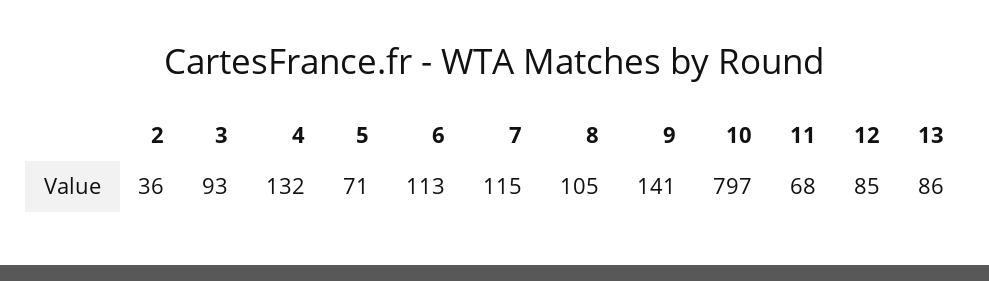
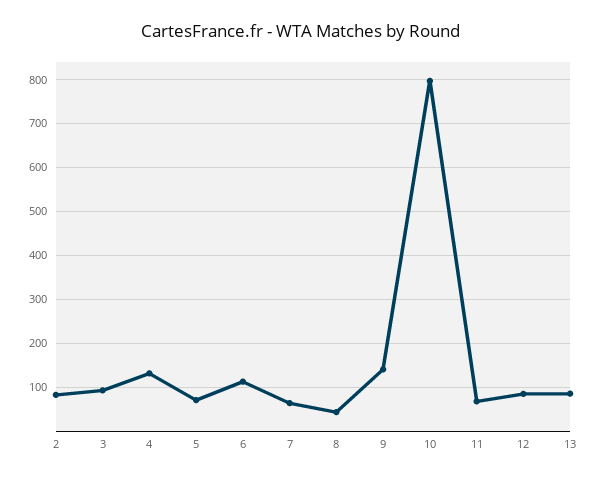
  {
-   "2": 36,
+   "2": 80,
    "3": 93,
    "4": 132,
    "5": 71,
    "6": 113,
-   "7": 115,
+   "7": 60,
-   "8": 105,
+   "8": 40,
    "9": 141,
    "10": 797,
    "11": 68,
    "12": 85,
    "13": 86
  }

